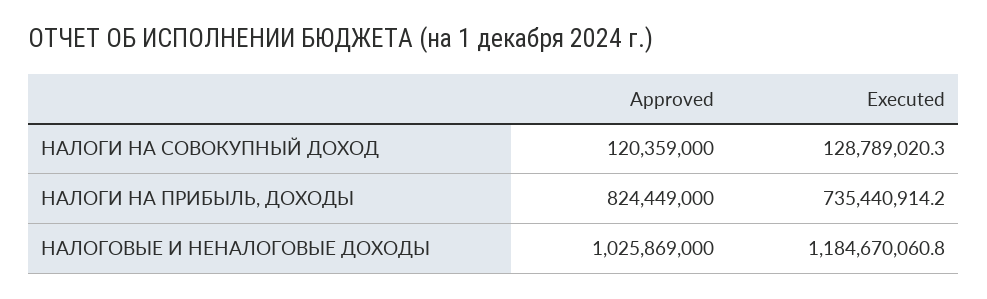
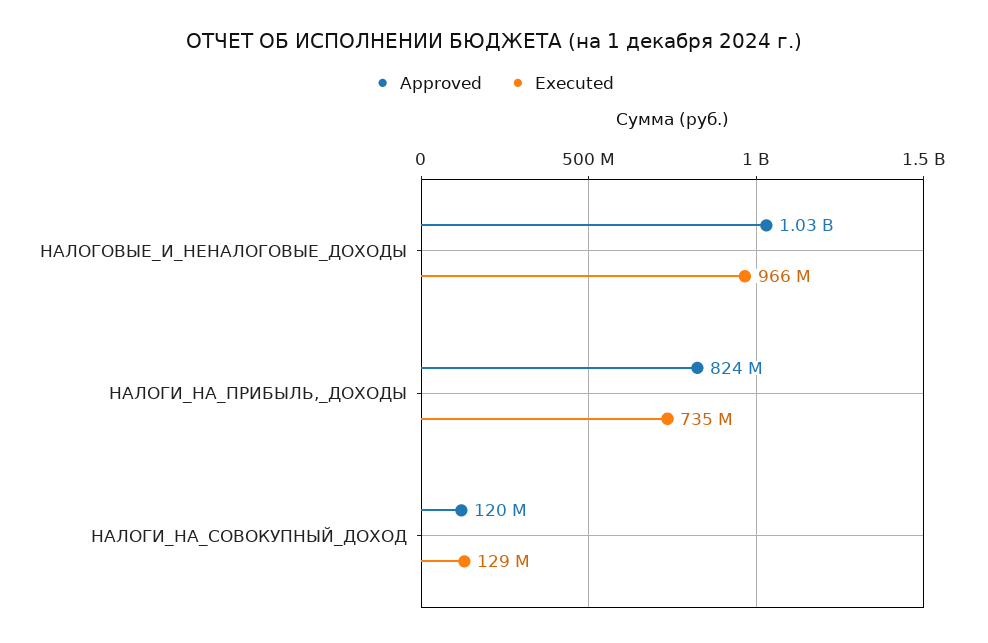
  {
    "Approved": {
      "НАЛОГИ НА СОВОКУПНЫЙ ДОХОД": 120359000,
      "НАЛОГИ НА ПРИБЫЛЬ, ДОХОДЫ": 824449000,
      "НАЛОГОВЫЕ И НЕНАЛОГОВЫЕ ДОХОДЫ": 1025869000
    },
    "Executed": {
      "НАЛОГИ НА СОВОКУПНЫЙ ДОХОД": 128789020.3,
      "НАЛОГИ НА ПРИБЫЛЬ, ДОХОДЫ": 735440914.2,
-     "НАЛОГОВЫЕ И НЕНАЛОГОВЫЕ ДОХОДЫ": 1184670060.8
+     "НАЛОГОВЫЕ И НЕНАЛОГОВЫЕ ДОХОДЫ": 966000000
    }
  }

